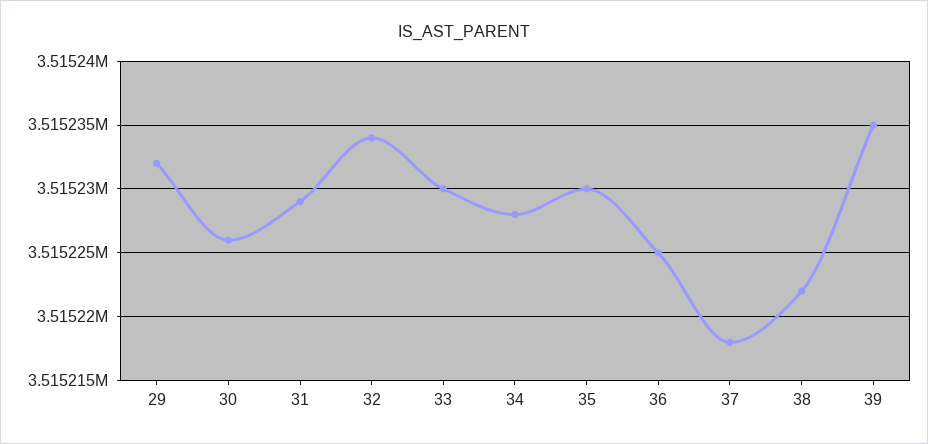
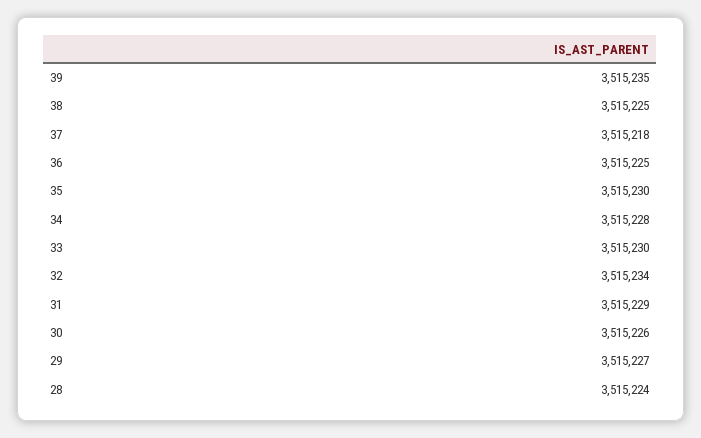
  {
-   "29": 3515232,
+   "29": 3515227,
    "30": 3515226,
    "31": 3515229,
    "32": 3515234,
    "33": 3515230,
    "34": 3515228,
    "35": 3515230,
    "36": 3515225,
    "37": 3515218,
-   "38": 3515222,
+   "38": 3515225,
-   "39": 3515235
+   "39": 3515235,
+   "28": 3515224
  }

